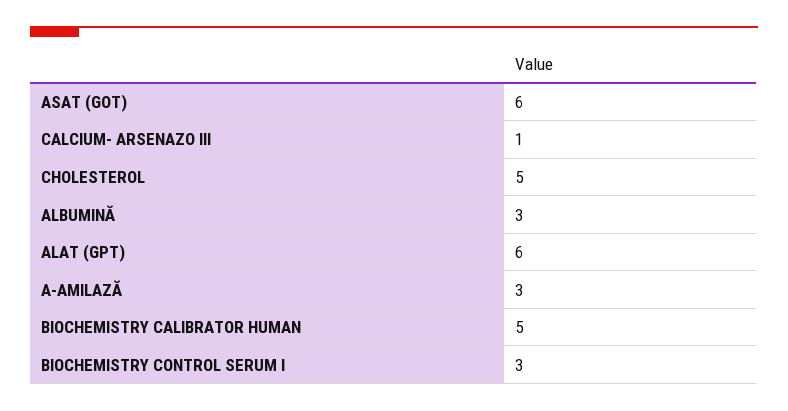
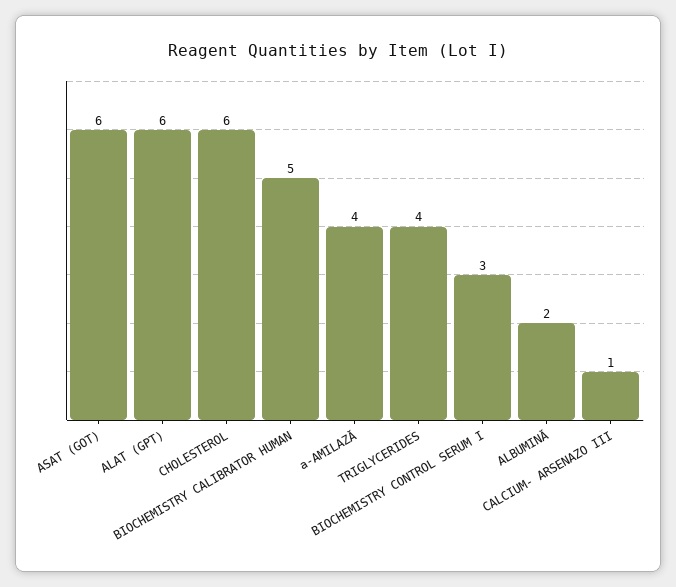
  {
    "ASAT (GOT)": 6,
    "CALCIUM- ARSENAZO III": 1,
-   "CHOLESTEROL": 5,
+   "CHOLESTEROL": 6,
-   "ALBUMINĂ": 3,
+   "ALBUMINĂ": 2,
    "ALAT (GPT)": 6,
-   "A-AMILAZĂ": 3,
+   "A-AMILAZĂ": 4,
    "BIOCHEMISTRY CALIBRATOR HUMAN": 5,
-   "BIOCHEMISTRY CONTROL SERUM I": 3
+   "BIOCHEMISTRY CONTROL SERUM I": 3,
+   "TRIGLYCERIDES": 4
  }

